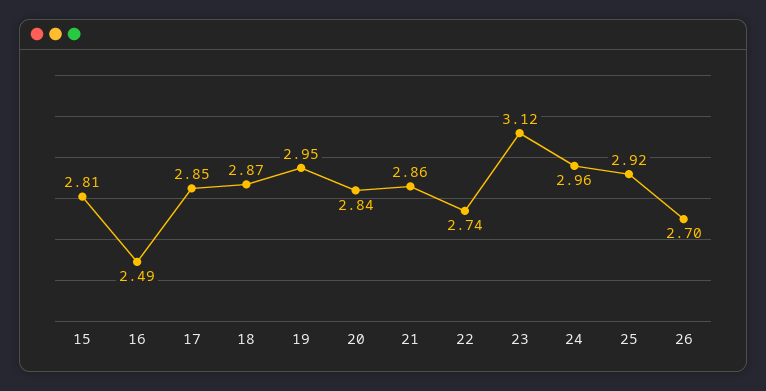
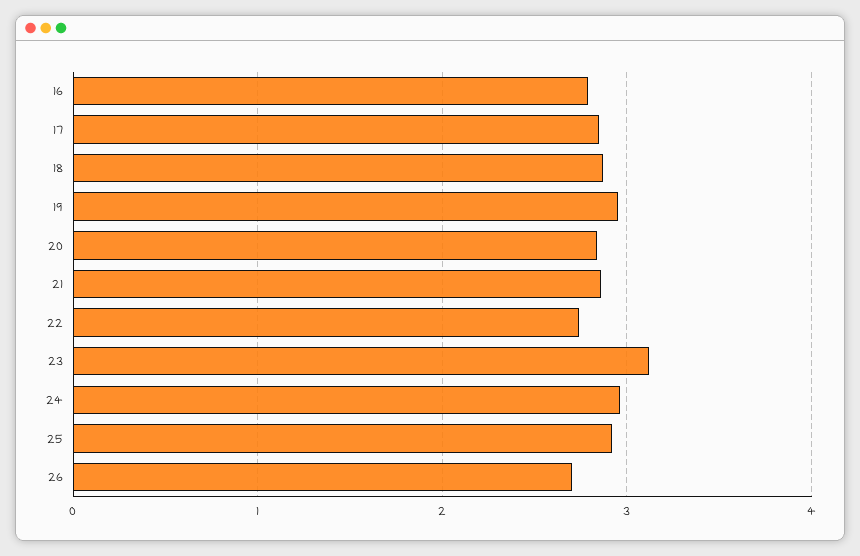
  {
-   "15": 2.81,
-   "16": 2.49,
+   "16": 2.8,
    "17": 2.85,
    "18": 2.87,
    "19": 2.95,
    "20": 2.84,
    "21": 2.86,
    "22": 2.74,
    "23": 3.12,
    "24": 2.96,
    "25": 2.92,
    "26": 2.7
  }

